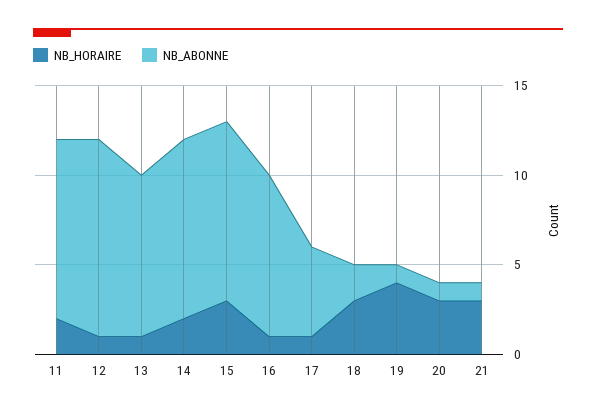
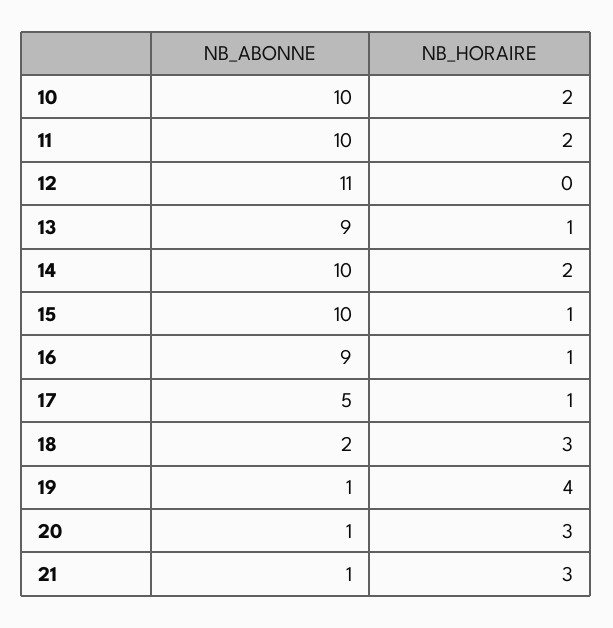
  {
    "NB_HORAIRE": {
      "11": 2,
-     "12": 1,
+     "12": 0,
      "13": 1,
      "14": 2,
-     "15": 3,
+     "15": 1,
      "16": 1,
      "17": 1,
      "18": 3,
      "19": 4,
      "20": 3,
-     "21": 3
+     "21": 3,
+     "10": 2
    },
    "NB_ABONNE": {
      "11": 10,
      "12": 11,
      "13": 9,
      "14": 10,
      "15": 10,
      "16": 9,
      "17": 5,
      "18": 2,
      "19": 1,
      "20": 1,
-     "21": 1
+     "21": 1,
+     "10": 10
    }
  }

